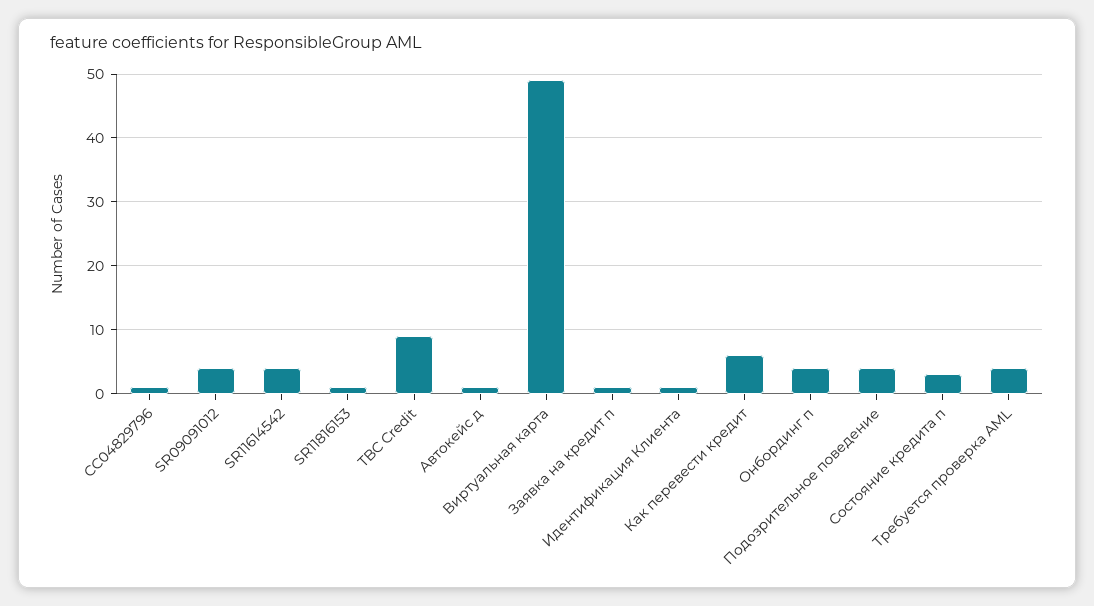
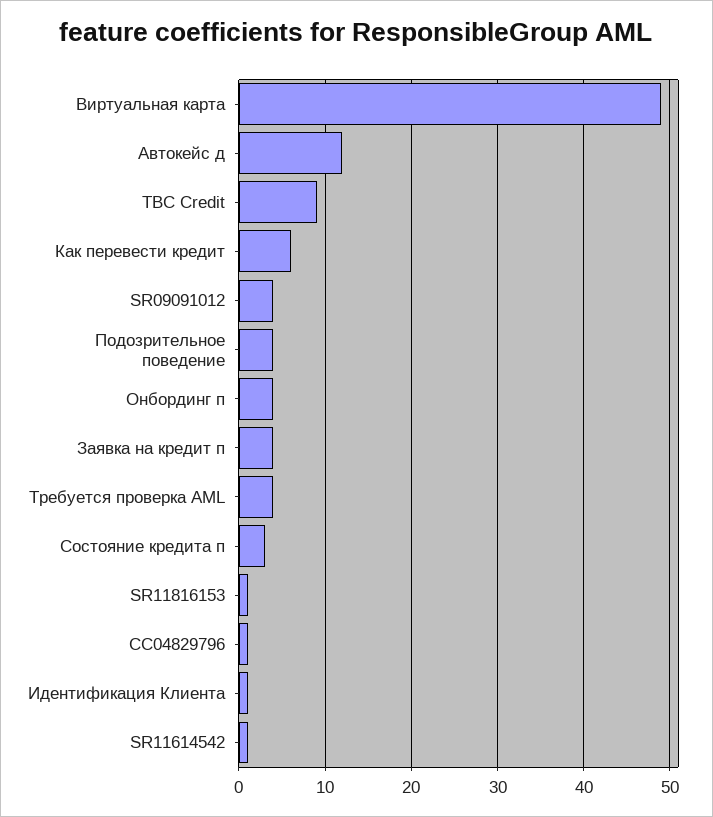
  {
    "CC04829796": 1,
    "SR09091012": 4,
-   "SR11614542": 4,
+   "SR11614542": 1,
    "SR11816153": 1,
    "TBC Credit": 9,
-   "Автокейс д": 1,
+   "Автокейс д": 12,
    "Виртуальная карта": 49,
-   "Заявка на кредит п": 1,
+   "Заявка на кредит п": 4,
    "Идентификация Клиента": 1,
    "Как перевести кредит": 6,
    "Онбординг п": 4,
    "Подозрительное поведение": 4,
    "Состояние кредита п": 3,
    "Требуется проверка AML": 4
  }

